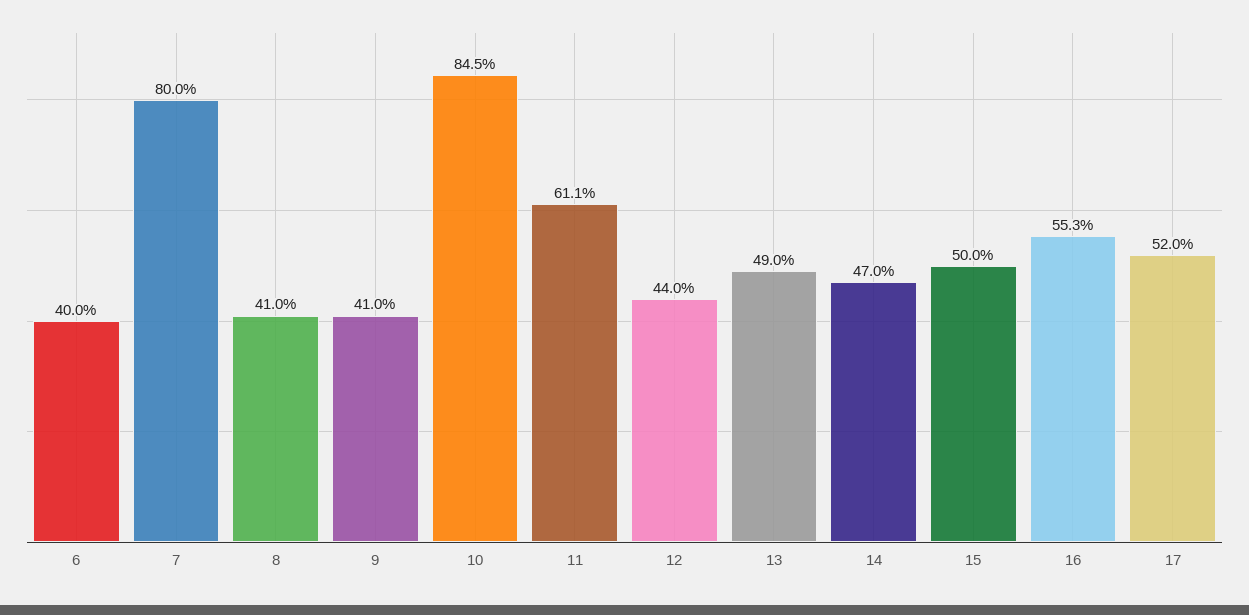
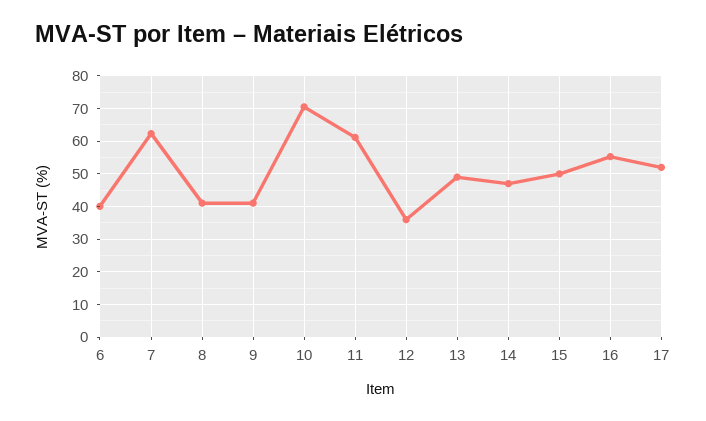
  {
    "6": 40,
-   "7": 80,
+   "7": 62,
    "8": 41,
    "9": 41,
-   "10": 84.5,
+   "10": 70,
    "11": 61.1,
-   "12": 44,
+   "12": 36,
    "13": 49,
    "14": 47,
    "15": 50,
    "16": 55.3,
    "17": 52
  }

